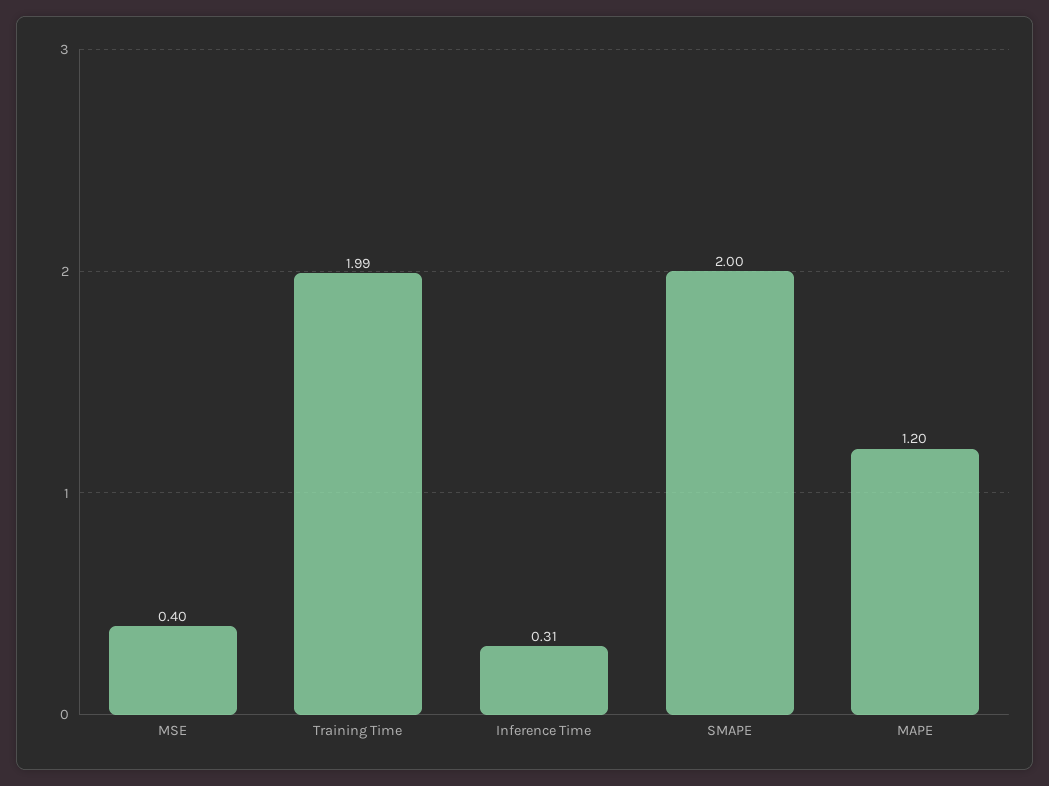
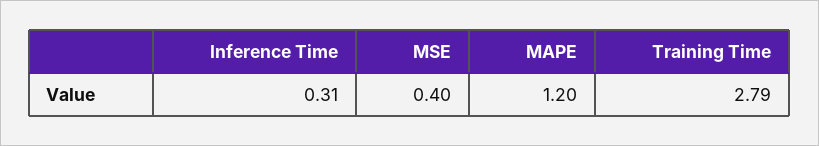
  {
    "MSE": 0.4,
-   "Training Time": 1.99,
+   "Training Time": 2.79,
    "Inference Time": 0.31,
-   "SMAPE": 2,
    "MAPE": 1.2
  }

